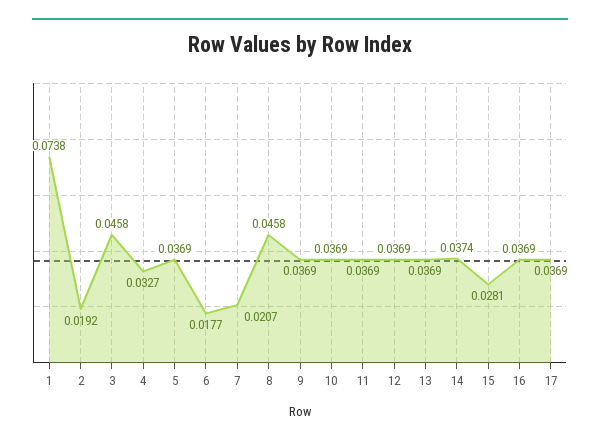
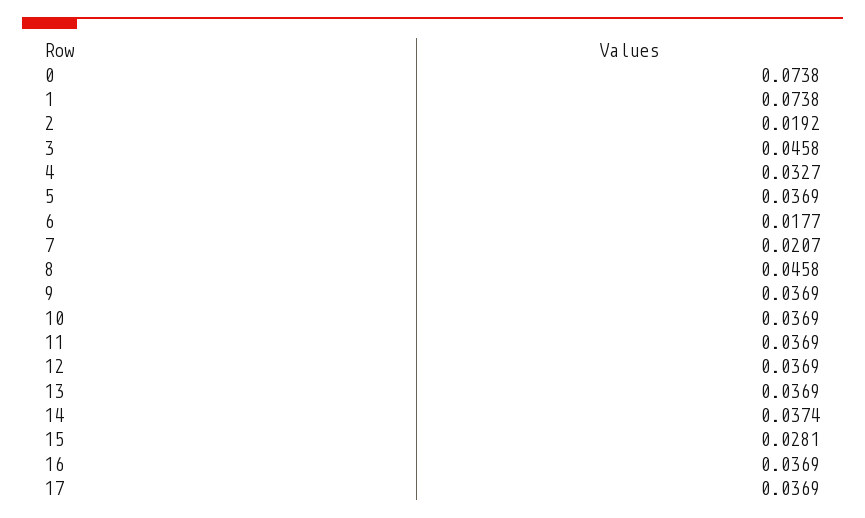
  {
    "1": 0.0738,
    "2": 0.0192,
    "3": 0.0458,
    "4": 0.0327,
    "5": 0.0369,
    "6": 0.0177,
    "7": 0.0207,
    "8": 0.0458,
    "9": 0.0369,
    "10": 0.0369,
    "11": 0.0369,
    "12": 0.0369,
    "13": 0.0369,
    "14": 0.0374,
    "15": 0.0281,
    "16": 0.0369,
-   "17": 0.0369
+   "17": 0.0369,
+   "0": 0.0738
  }

